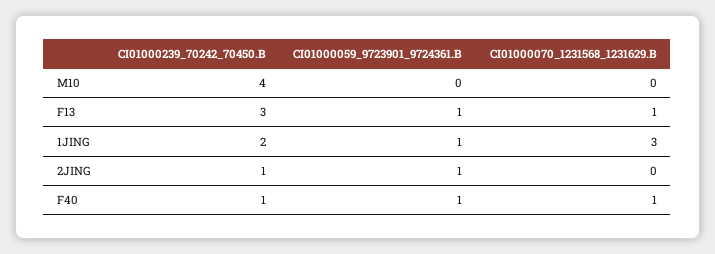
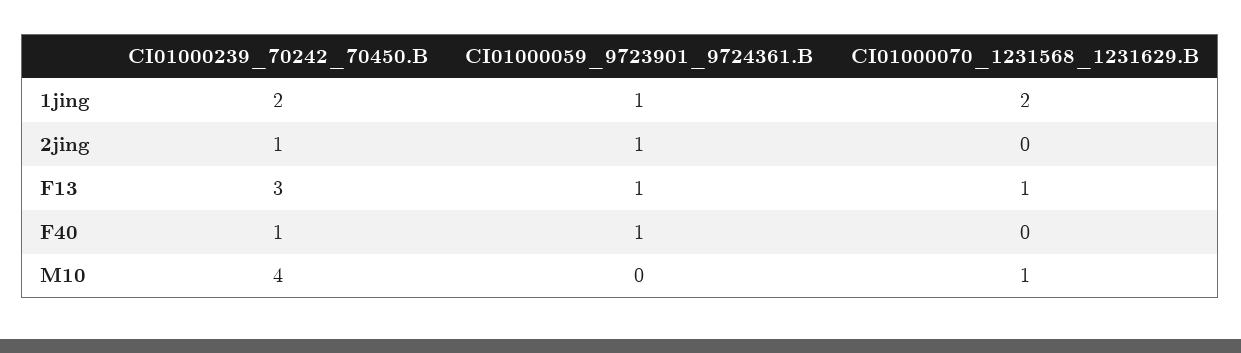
  {
    "CI01000239_70242_70450.B": {
      "M10": 4,
      "F13": 3,
      "1JING": 2,
      "2JING": 1,
      "F40": 1
    },
    "CI01000059_9723901_9724361.B": {
      "M10": 0,
      "F13": 1,
      "1JING": 1,
      "2JING": 1,
      "F40": 1
    },
    "CI01000070_1231568_1231629.B": {
-     "M10": 0,
+     "M10": 1,
      "F13": 1,
-     "1JING": 3,
+     "1JING": 2,
      "2JING": 0,
-     "F40": 1
+     "F40": 0
    }
  }

